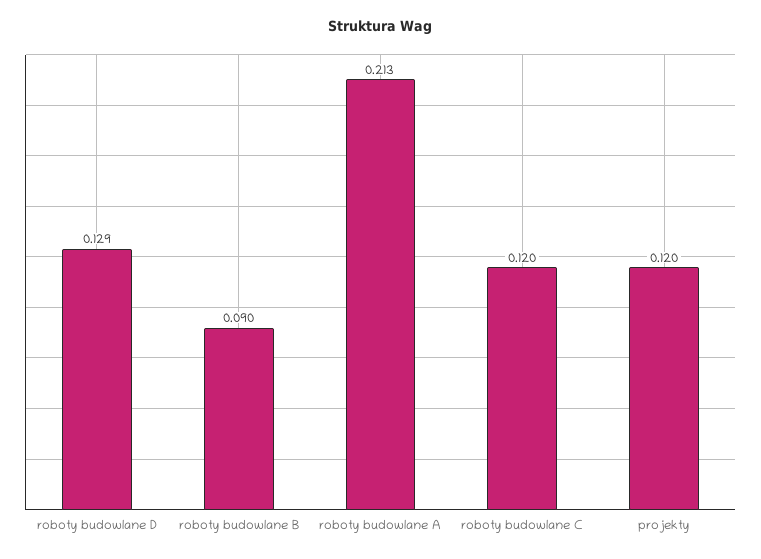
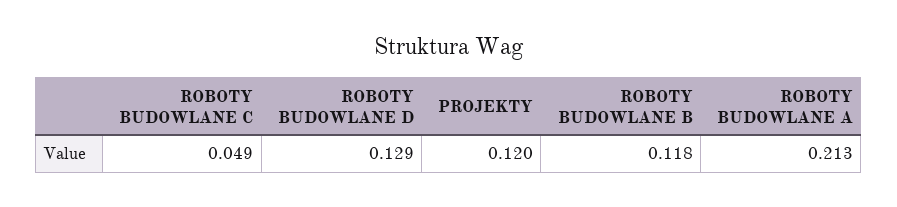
  {
    "roboty budowlane D": 0.129,
-   "roboty budowlane B": 0.09,
+   "roboty budowlane B": 0.118,
    "roboty budowlane A": 0.213,
-   "roboty budowlane C": 0.12,
+   "roboty budowlane C": 0.049,
    "projekty": 0.12
  }

